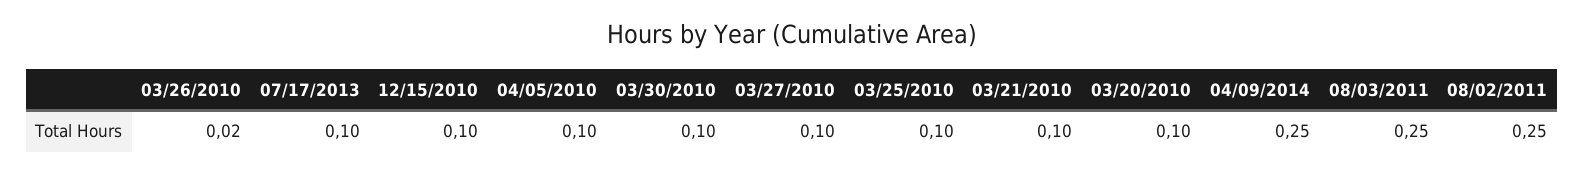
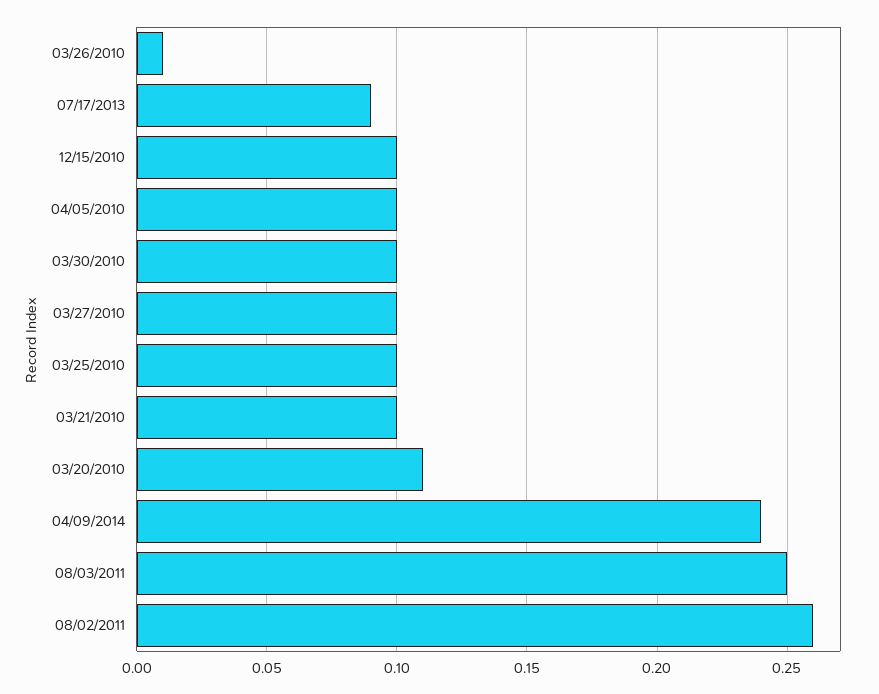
  {
-   "03/26/2010": 0.02,
+   "03/26/2010": 0.01,
-   "07/17/2013": 0.1,
+   "07/17/2013": 0.09,
    "12/15/2010": 0.1,
    "04/05/2010": 0.1,
    "03/30/2010": 0.1,
    "03/27/2010": 0.1,
    "03/25/2010": 0.1,
    "03/21/2010": 0.1,
-   "03/20/2010": 0.1,
+   "03/20/2010": 0.11,
-   "04/09/2014": 0.25,
+   "04/09/2014": 0.24,
    "08/03/2011": 0.25,
-   "08/02/2011": 0.25
+   "08/02/2011": 0.26
  }

